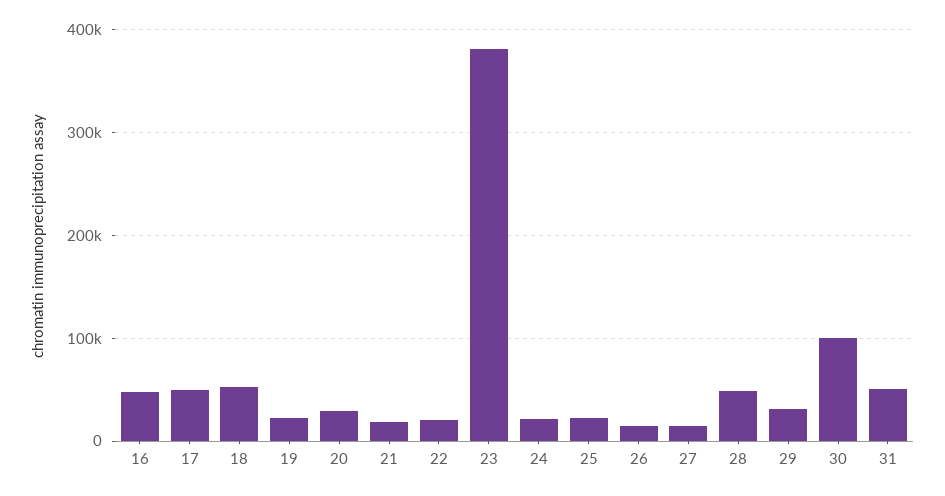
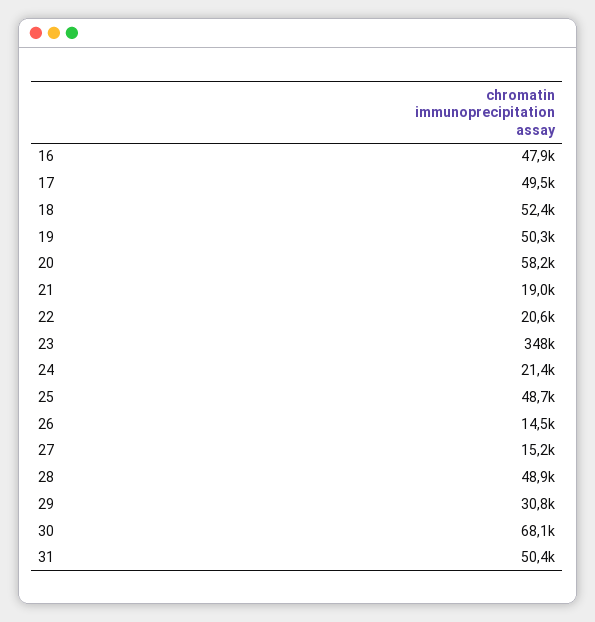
  {
    "16": 47900,
    "17": 49500,
    "18": 52400,
-   "19": 20000,
+   "19": 50300,
-   "20": 30000,
+   "20": 58200,
    "21": 19000,
    "22": 20600,
-   "23": 380000,
+   "23": 348000,
    "24": 21400,
-   "25": 20000,
+   "25": 48700,
    "26": 14500,
    "27": 15200,
    "28": 48900,
    "29": 30800,
-   "30": 100000,
+   "30": 68100,
    "31": 50400
  }

